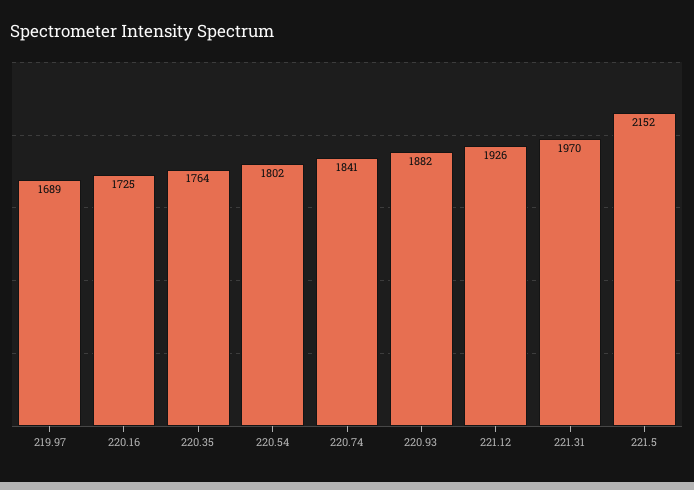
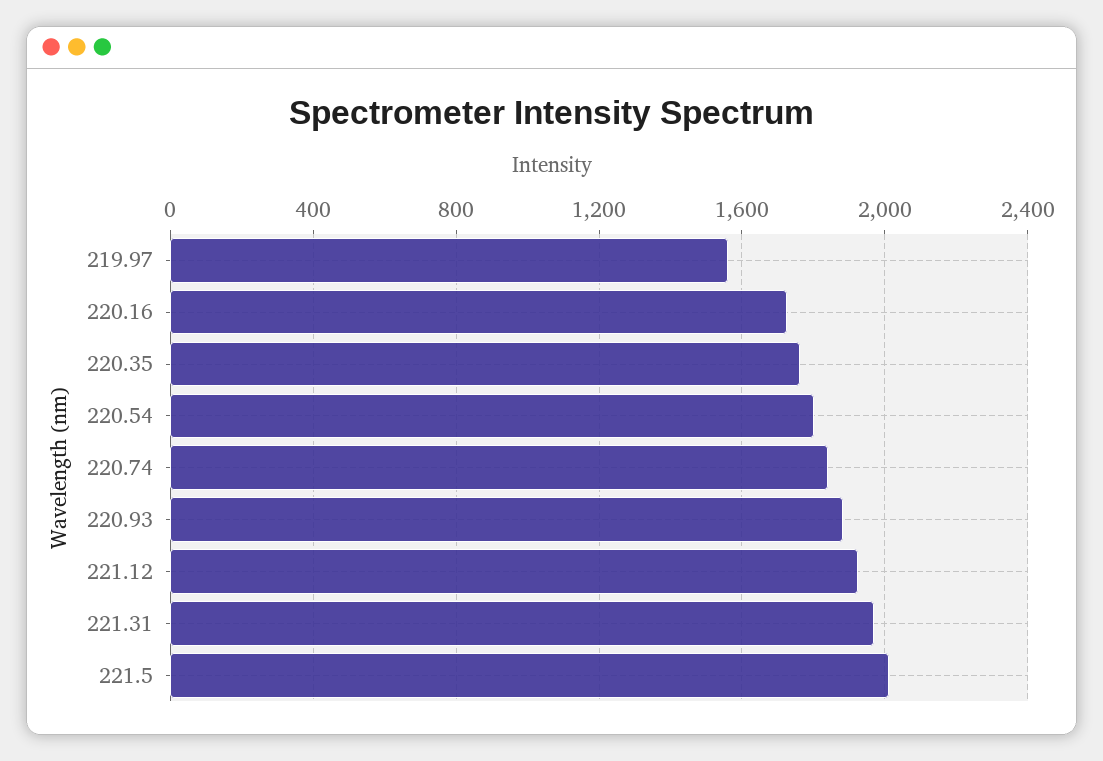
  {
-   "219.97": 1689,
+   "219.97": 1550,
    "220.16": 1725,
    "220.35": 1764,
    "220.54": 1802,
    "220.74": 1841,
    "220.93": 1882,
    "221.12": 1926,
    "221.31": 1970,
-   "221.5": 2152
+   "221.5": 2000
  }

